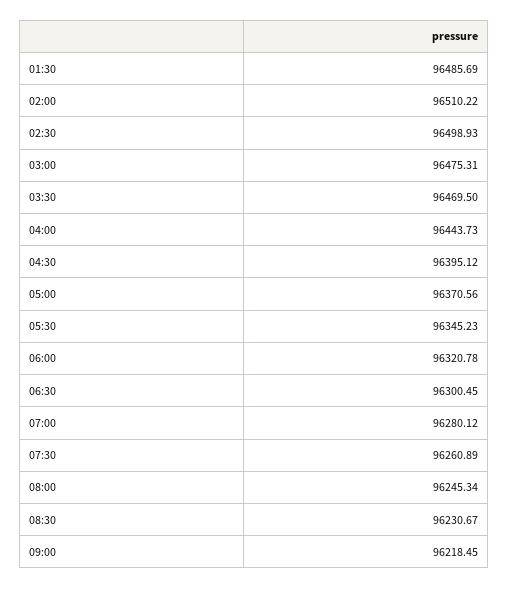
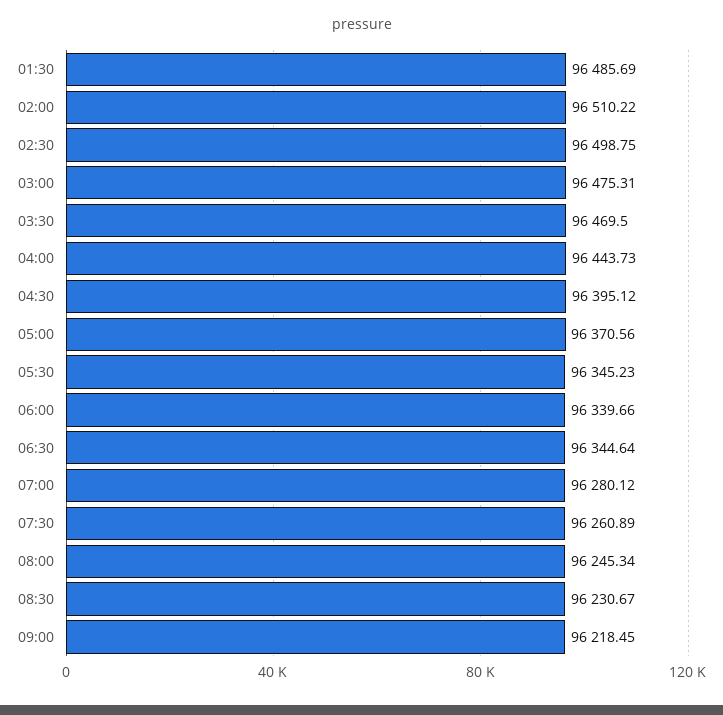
  {
    "01:30": 96485.69,
    "02:00": 96510.22,
-   "02:30": 96498.93,
+   "02:30": 96498.75,
    "03:00": 96475.31,
    "03:30": 96469.5,
    "04:00": 96443.73,
    "04:30": 96395.12,
    "05:00": 96370.56,
    "05:30": 96345.23,
-   "06:00": 96320.78,
+   "06:00": 96339.66,
-   "06:30": 96300.45,
+   "06:30": 96344.64,
    "07:00": 96280.12,
    "07:30": 96260.89,
    "08:00": 96245.34,
    "08:30": 96230.67,
    "09:00": 96218.45
  }

